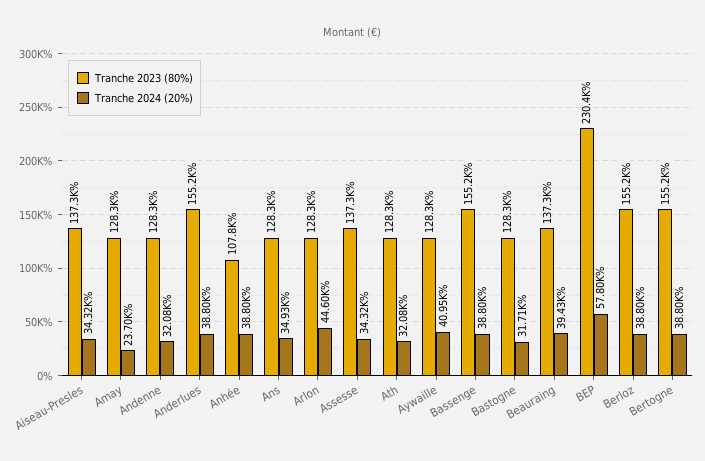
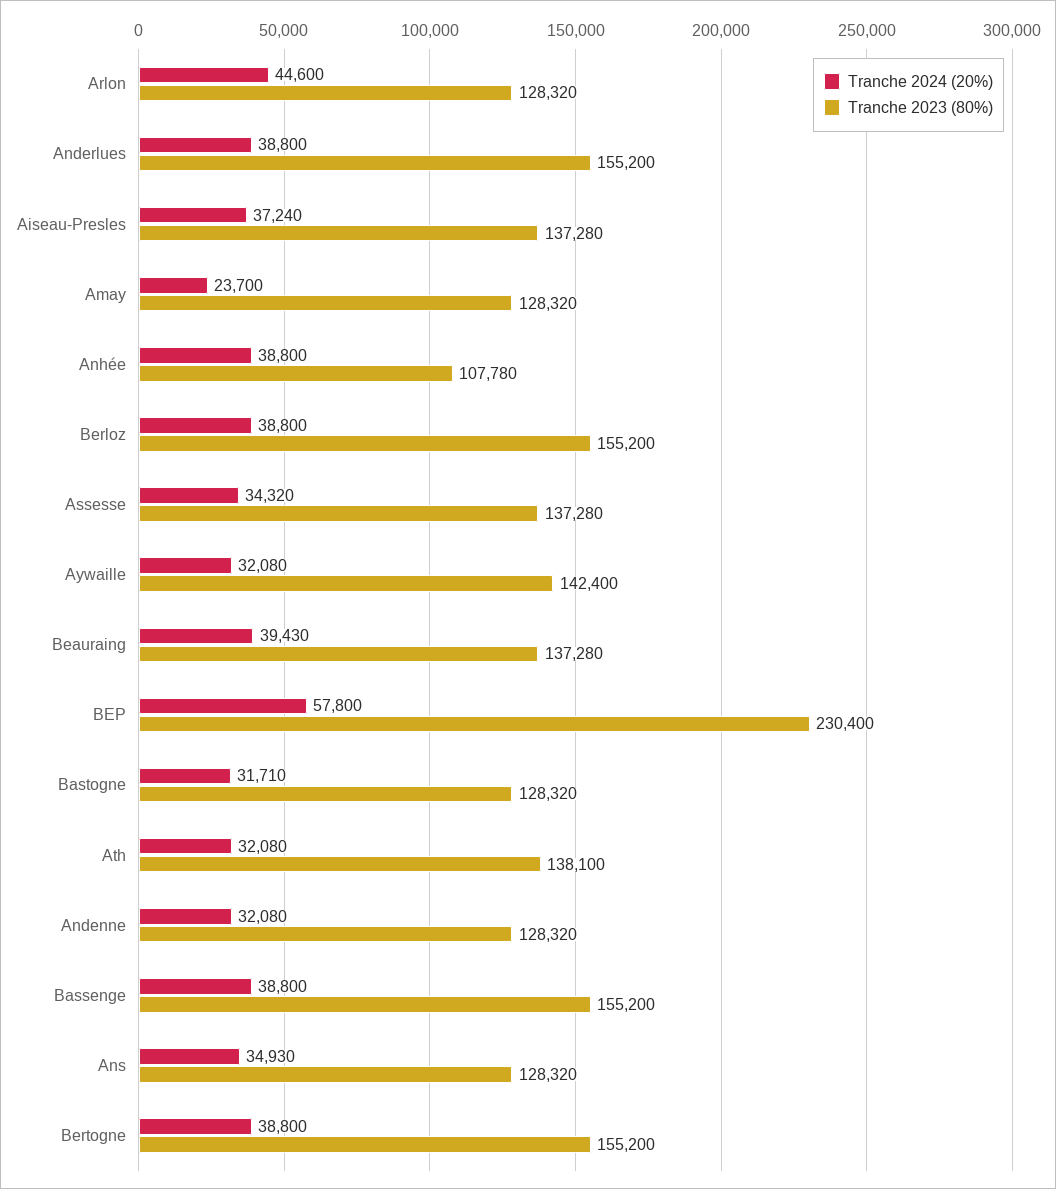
  {
    "Tranche 2023 (80%)": {
      "Aiseau-Presles": 137280,
      "Amay": 128320,
      "Andenne": 128320,
      "Anderlues": 155200,
      "Anhée": 107780,
      "Ans": 128320,
      "Arlon": 128320,
      "Assesse": 137280,
-     "Ath": 128300,
+     "Ath": 138100,
-     "Aywaille": 128300,
+     "Aywaille": 142400,
      "Bassenge": 155200,
      "Bastogne": 128320,
      "Beauraing": 137280,
      "BEP": 230400,
      "Berloz": 155200,
      "Bertogne": 155200
    },
    "Tranche 2024 (20%)": {
-     "Aiseau-Presles": 34320,
+     "Aiseau-Presles": 37240,
      "Amay": 23700,
      "Andenne": 32080,
      "Anderlues": 38800,
      "Anhée": 38800,
      "Ans": 34930,
      "Arlon": 44600,
      "Assesse": 34320,
      "Ath": 32080,
-     "Aywaille": 40950,
+     "Aywaille": 32080,
      "Bassenge": 38800,
      "Bastogne": 31710,
      "Beauraing": 39430,
      "BEP": 57800,
      "Berloz": 38800,
      "Bertogne": 38800
    }
  }

